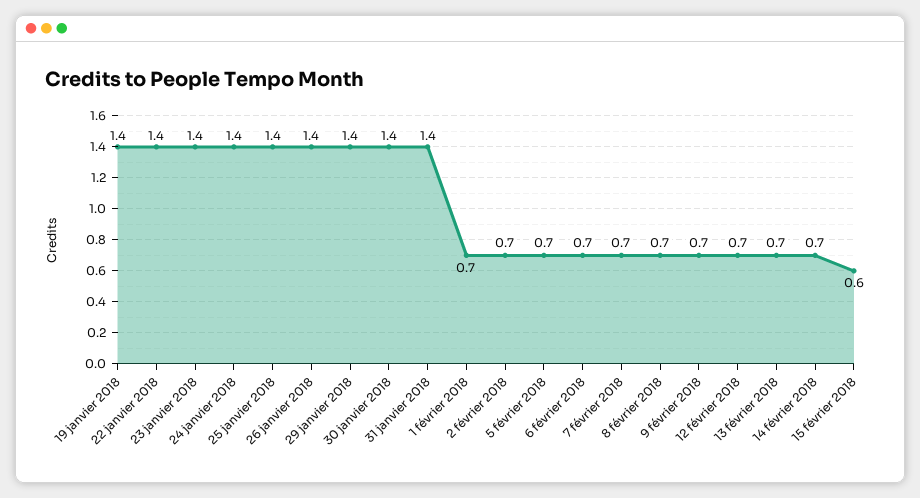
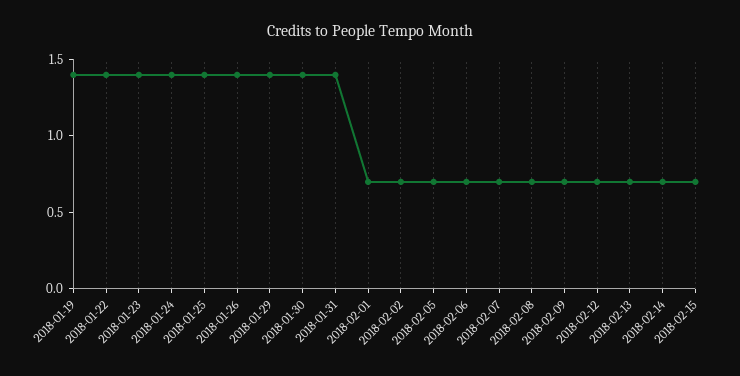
  {
    "19 janvier 2018": 1.4,
    "22 janvier 2018": 1.4,
    "23 janvier 2018": 1.4,
    "24 janvier 2018": 1.4,
    "25 janvier 2018": 1.4,
    "26 janvier 2018": 1.4,
    "29 janvier 2018": 1.4,
    "30 janvier 2018": 1.4,
    "31 janvier 2018": 1.4,
    "1 février 2018": 0.7,
    "2 février 2018": 0.7,
    "5 février 2018": 0.7,
    "6 février 2018": 0.7,
    "7 février 2018": 0.7,
    "8 février 2018": 0.7,
    "9 février 2018": 0.7,
    "12 février 2018": 0.7,
    "13 février 2018": 0.7,
    "14 février 2018": 0.7,
-   "15 février 2018": 0.6
+   "15 février 2018": 0.7
  }

